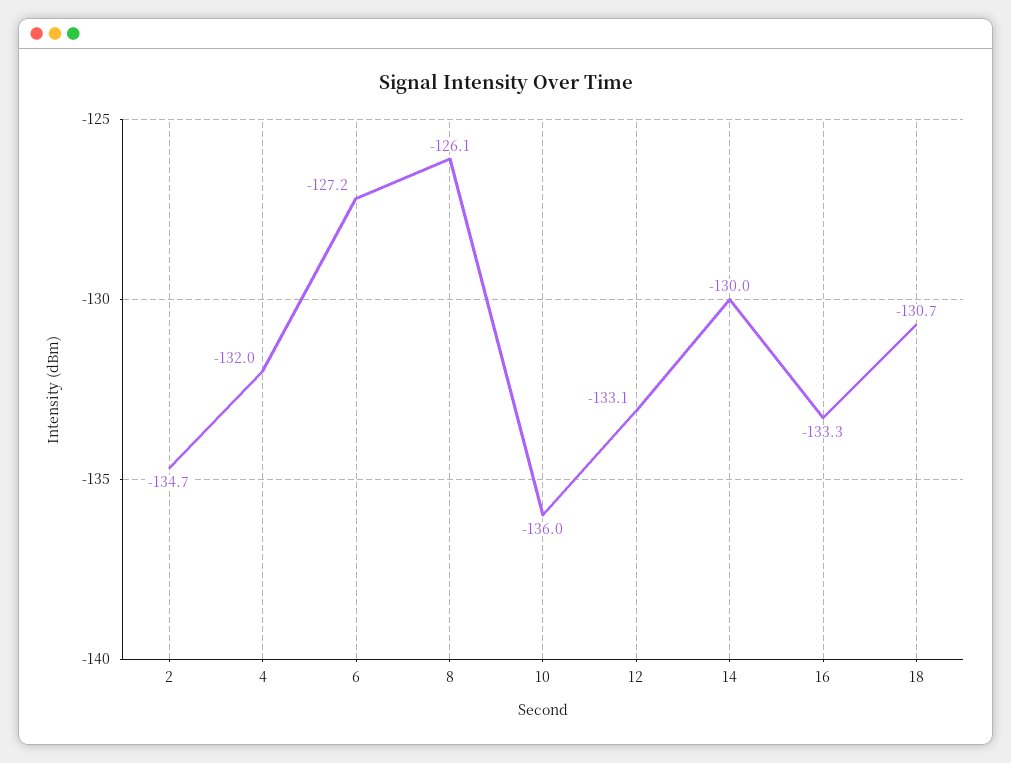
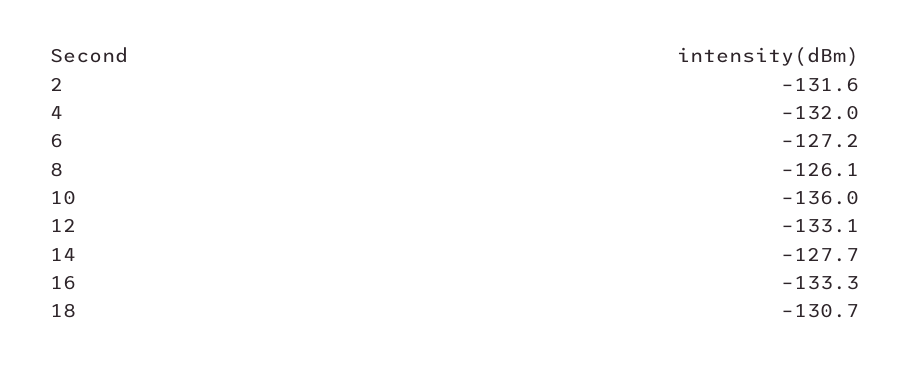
  {
-   "2": -134.7,
+   "2": -131.6,
    "4": -132,
    "6": -127.2,
    "8": -126.1,
    "10": -136,
    "12": -133.1,
-   "14": -130,
+   "14": -127.7,
    "16": -133.3,
    "18": -130.7
  }

